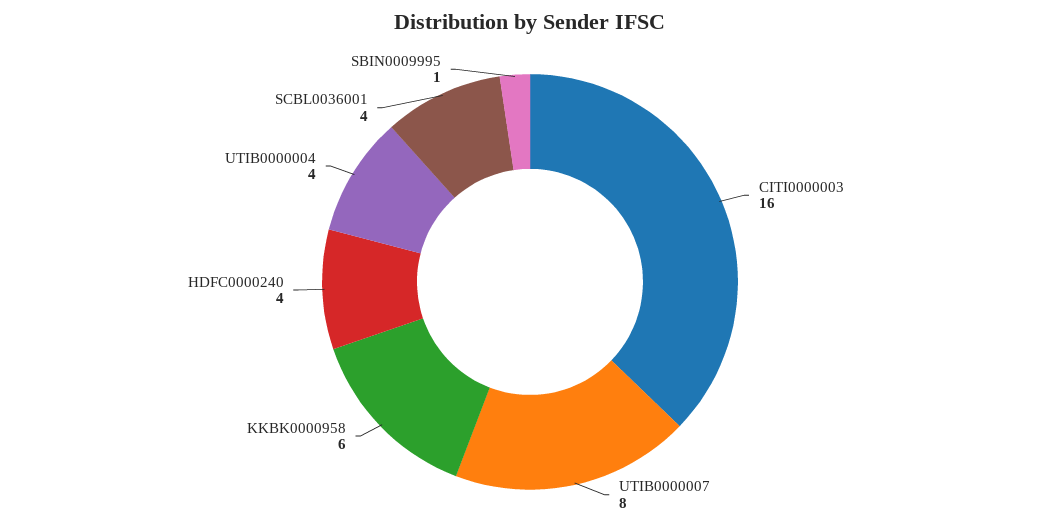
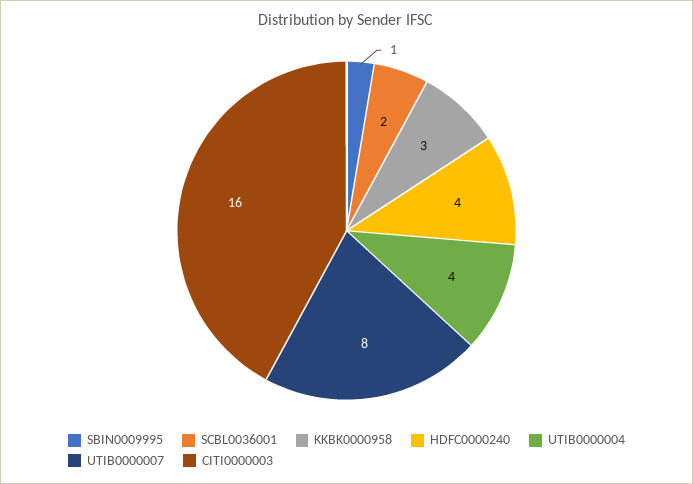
  {
    "CITI0000003": 16,
    "UTIB0000007": 8,
-   "KKBK0000958": 6,
+   "KKBK0000958": 3,
    "HDFC0000240": 4,
    "UTIB0000004": 4,
-   "SCBL0036001": 4,
+   "SCBL0036001": 2,
    "SBIN0009995": 1
  }

